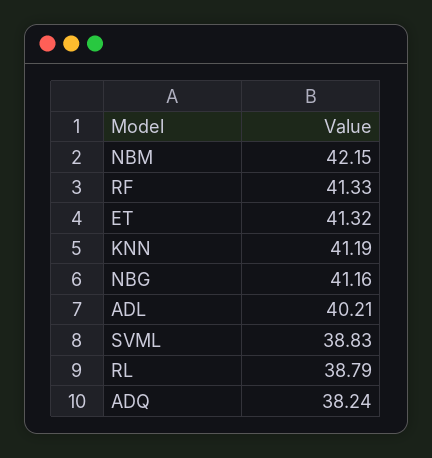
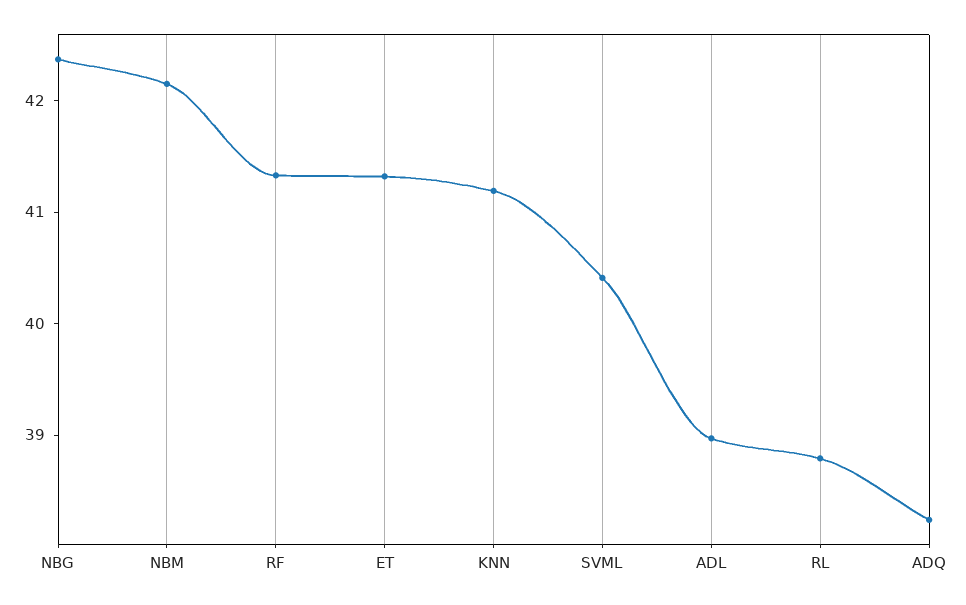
  {
    "NBM": 42.15,
    "RF": 41.33,
    "ET": 41.32,
    "KNN": 41.19,
-   "NBG": 41.16,
+   "NBG": 42.4,
-   "ADL": 40.21,
+   "ADL": 39,
-   "SVML": 38.83,
+   "SVML": 40.4,
    "RL": 38.79,
    "ADQ": 38.24
  }

